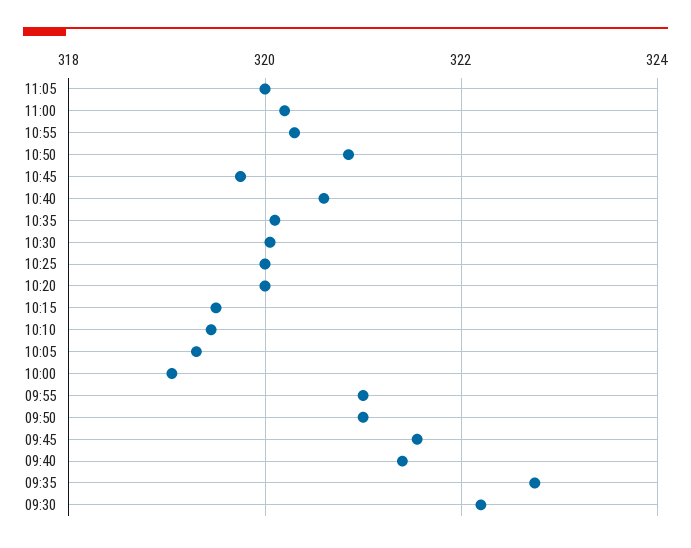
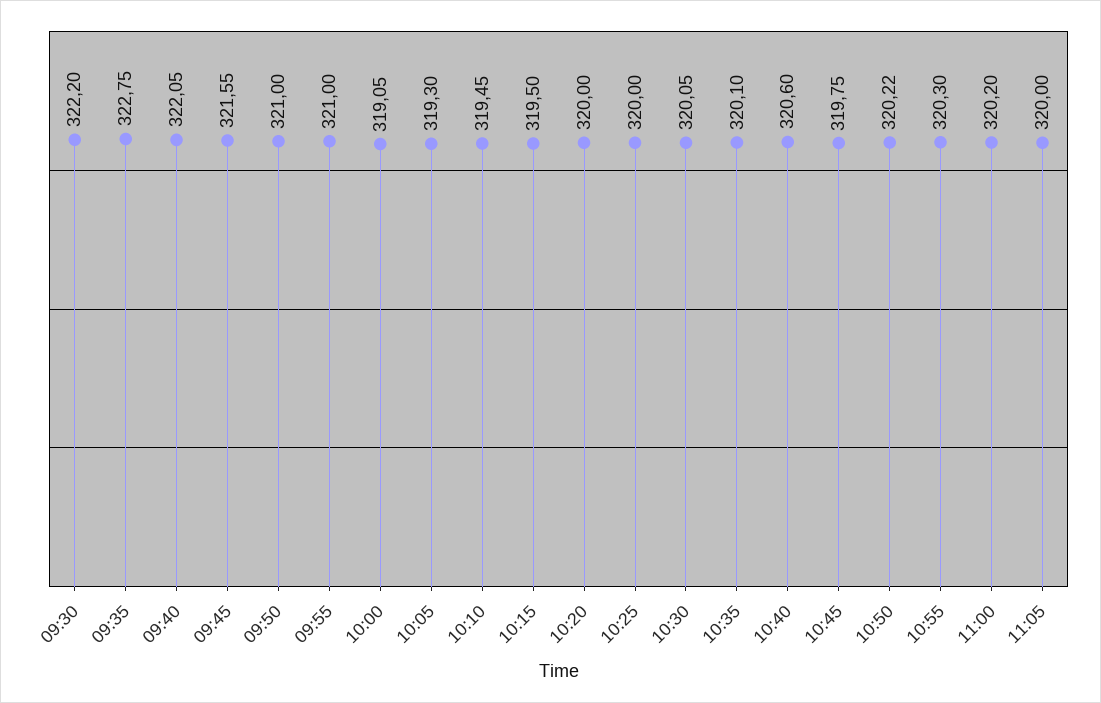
  {
    "11:05": 320,
    "11:00": 320.2,
    "10:55": 320.3,
-   "10:50": 320.8,
+   "10:50": 320.22,
    "10:45": 319.75,
    "10:40": 320.6,
    "10:35": 320.1,
    "10:30": 320.05,
    "10:25": 320,
    "10:20": 320,
    "10:15": 319.5,
    "10:10": 319.45,
    "10:05": 319.3,
    "10:00": 319.05,
    "09:55": 321,
    "09:50": 321,
    "09:45": 321.55,
-   "09:40": 321.4,
+   "09:40": 322.05,
    "09:35": 322.75,
    "09:30": 322.2
  }

